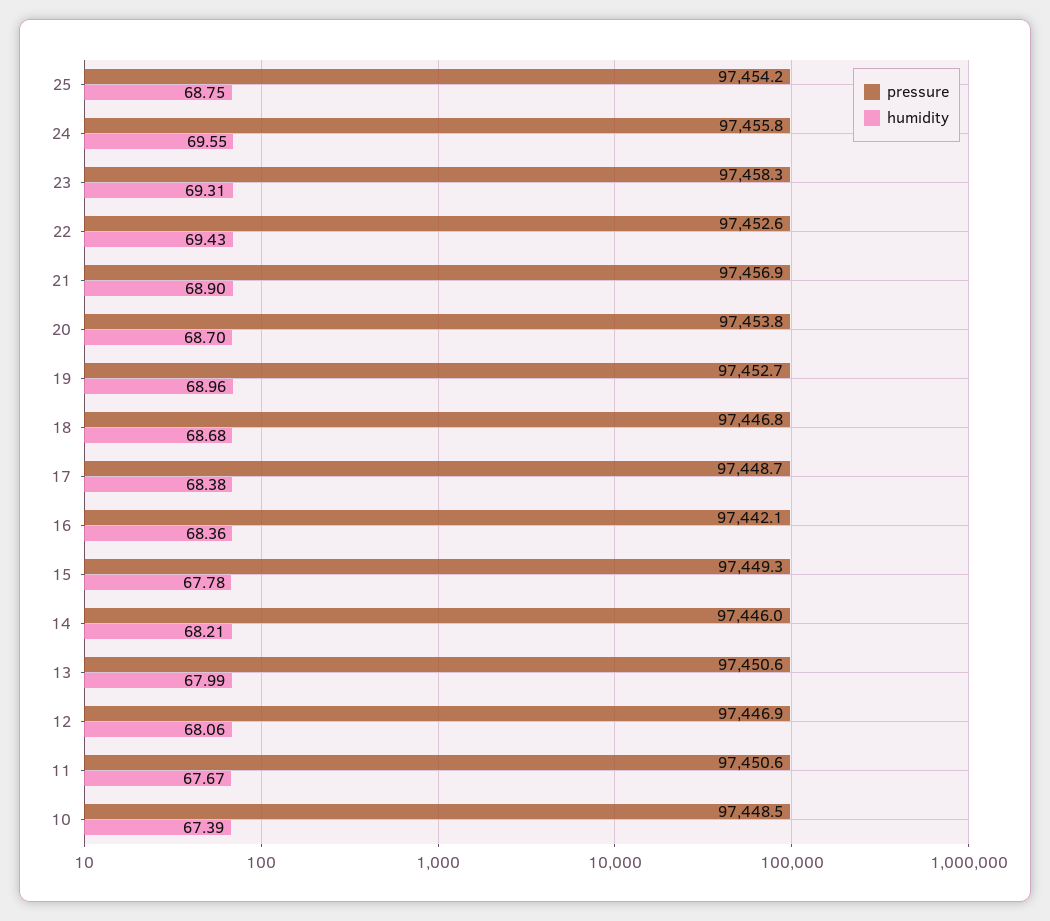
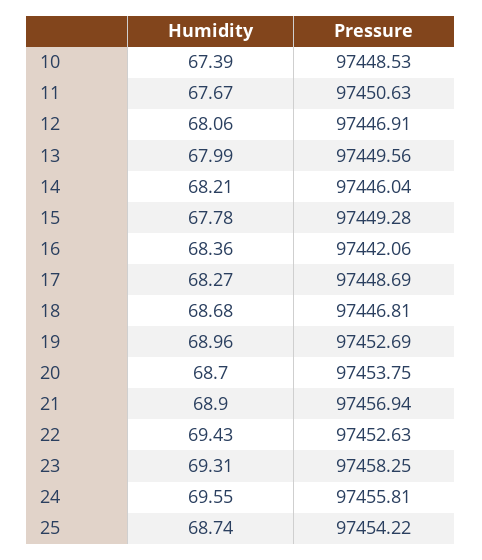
  {
    "pressure": {
      "25": 97454.22,
      "24": 97455.81,
      "23": 97458.25,
      "22": 97452.63,
      "21": 97456.94,
      "20": 97453.75,
      "19": 97452.69,
      "18": 97446.81,
      "17": 97448.69,
      "16": 97442.06,
      "15": 97449.28,
      "14": 97446.04,
-     "13": 97450.6,
+     "13": 97449.56,
      "12": 97446.91,
      "11": 97450.63,
      "10": 97448.53
    },
    "humidity": {
-     "25": 68.75,
+     "25": 68.74,
      "24": 69.55,
      "23": 69.31,
      "22": 69.43,
      "21": 68.9,
      "20": 68.7,
      "19": 68.96,
      "18": 68.68,
-     "17": 68.38,
+     "17": 68.27,
      "16": 68.36,
      "15": 67.78,
      "14": 68.21,
      "13": 67.99,
      "12": 68.06,
      "11": 67.67,
      "10": 67.39
    }
  }

